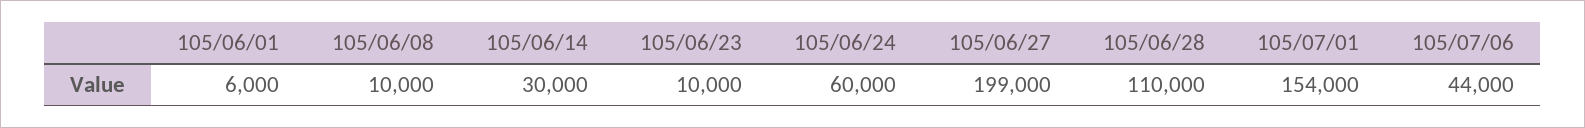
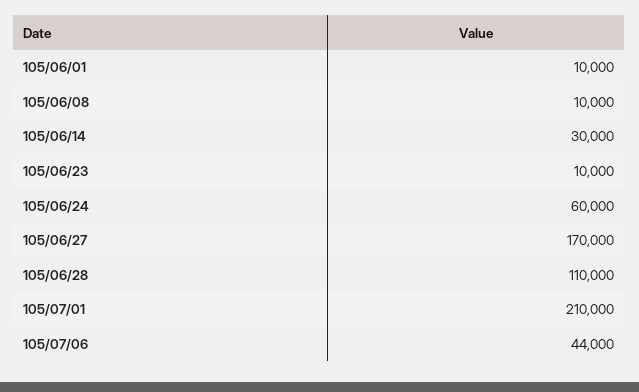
  {
-   "105/06/01": 6000,
+   "105/06/01": 10000,
    "105/06/08": 10000,
    "105/06/14": 30000,
    "105/06/23": 10000,
    "105/06/24": 60000,
-   "105/06/27": 199000,
+   "105/06/27": 170000,
    "105/06/28": 110000,
-   "105/07/01": 154000,
+   "105/07/01": 210000,
    "105/07/06": 44000
  }

